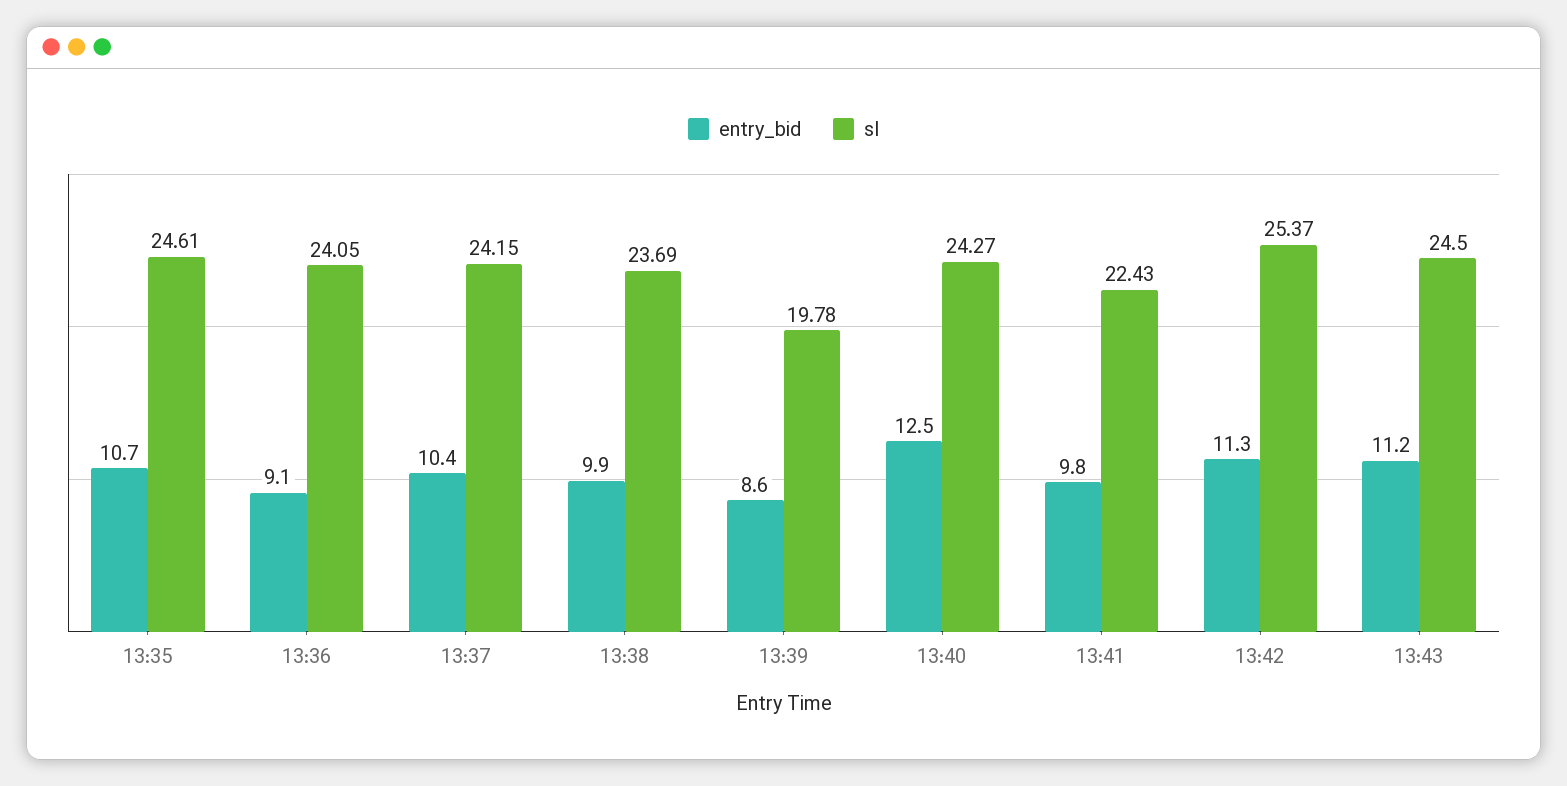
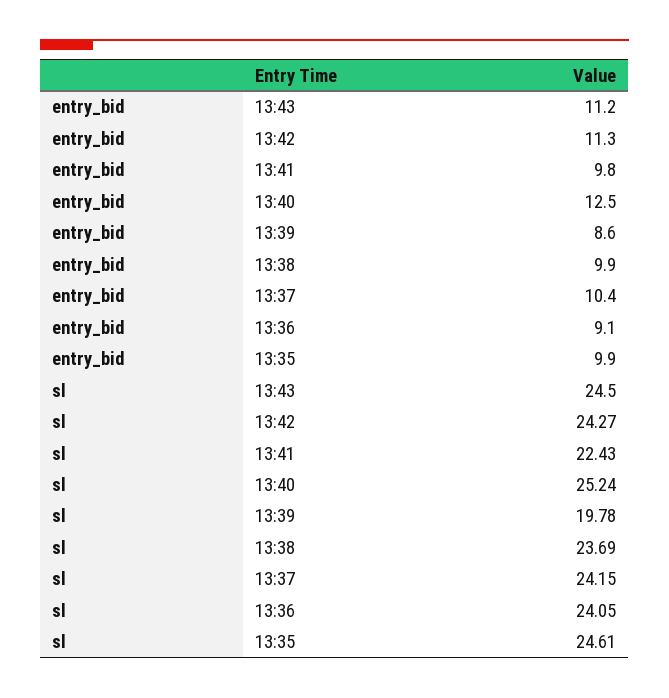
  {
    "entry_bid": {
-     "13:35": 10.7,
+     "13:35": 9.9,
      "13:36": 9.1,
      "13:37": 10.4,
      "13:38": 9.9,
      "13:39": 8.6,
      "13:40": 12.5,
      "13:41": 9.8,
      "13:42": 11.3,
      "13:43": 11.2
    },
    "sl": {
      "13:35": 24.61,
      "13:36": 24.05,
      "13:37": 24.15,
      "13:38": 23.69,
      "13:39": 19.78,
-     "13:40": 24.27,
+     "13:40": 25.24,
      "13:41": 22.43,
-     "13:42": 25.37,
+     "13:42": 24.27,
      "13:43": 24.5
    }
  }

